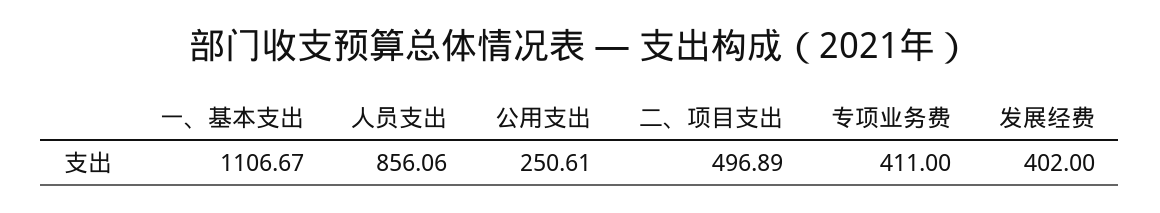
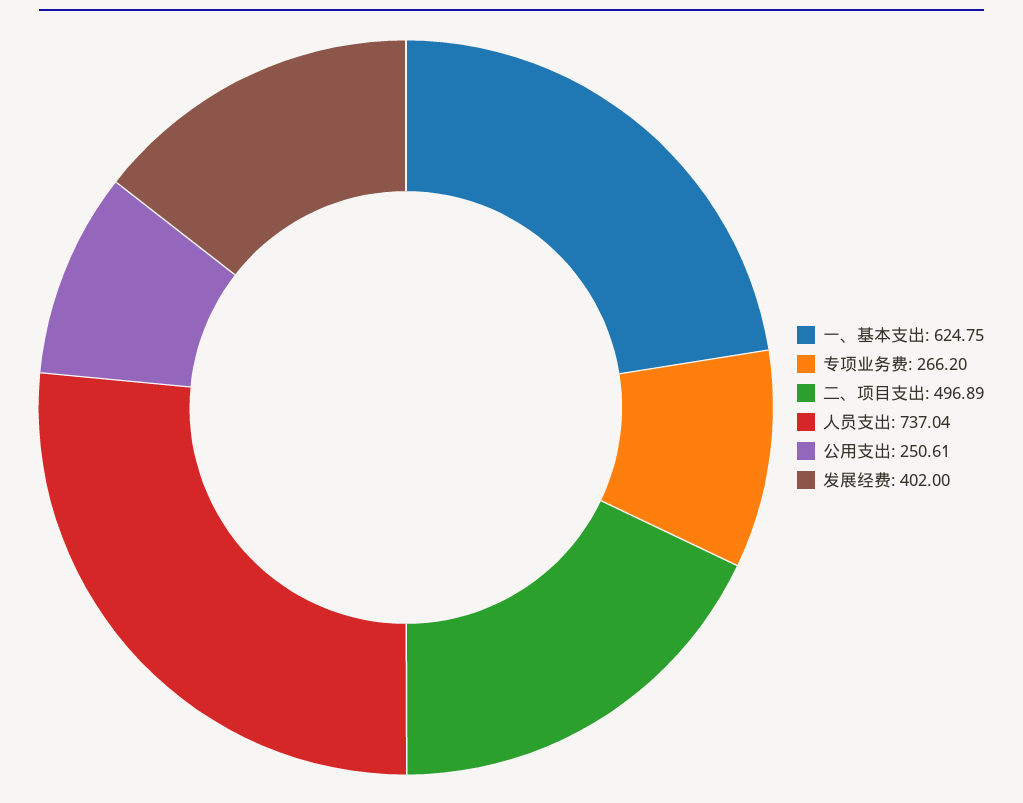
  {
-   "一、基本支出": 1106.67,
+   "一、基本支出": 624.75,
-   "人员支出": 856.06,
+   "人员支出": 737.04,
    "公用支出": 250.61,
    "二、项目支出": 496.89,
-   "专项业务费": 411,
+   "专项业务费": 266.2,
    "发展经费": 402
  }

